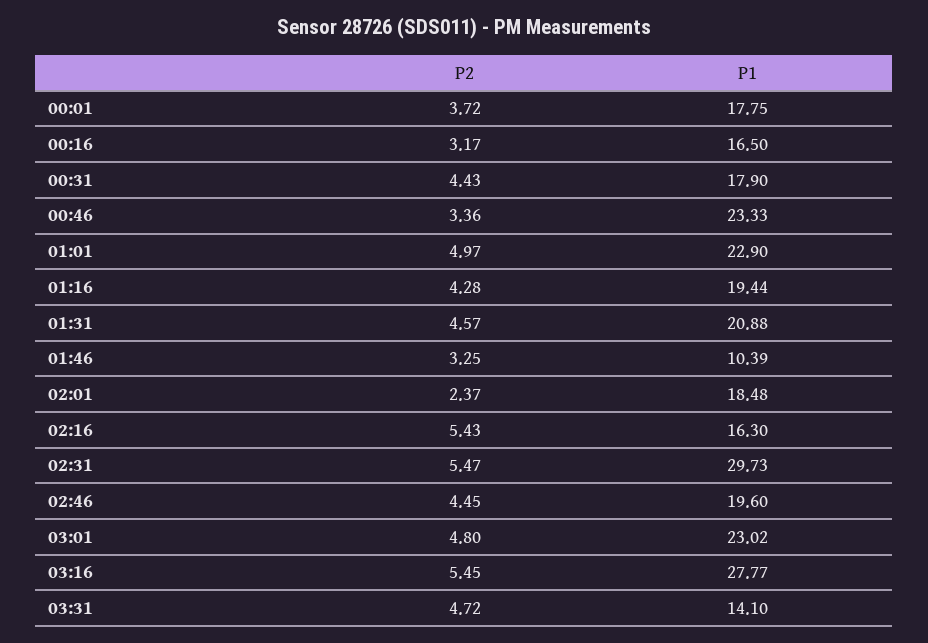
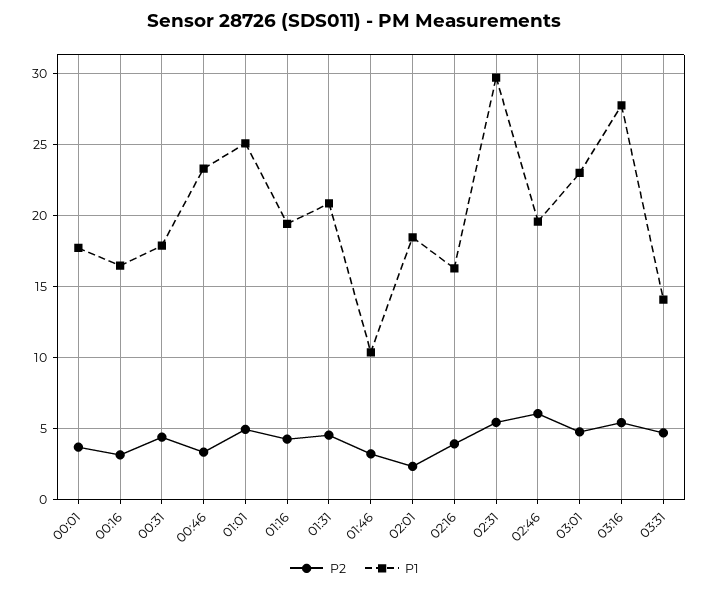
  {
    "P2": {
      "00:01": 3.72,
      "00:16": 3.17,
      "00:31": 4.43,
      "00:46": 3.36,
      "01:01": 4.97,
      "01:16": 4.28,
      "01:31": 4.57,
      "01:46": 3.25,
      "02:01": 2.37,
-     "02:16": 5.43,
+     "02:16": 4,
      "02:31": 5.47,
-     "02:46": 4.45,
+     "02:46": 6,
      "03:01": 4.8,
      "03:16": 5.45,
      "03:31": 4.72
    },
    "P1": {
      "00:01": 17.75,
      "00:16": 16.5,
      "00:31": 17.9,
      "00:46": 23.33,
-     "01:01": 22.9,
+     "01:01": 25,
      "01:16": 19.44,
      "01:31": 20.88,
      "01:46": 10.39,
      "02:01": 18.48,
      "02:16": 16.3,
      "02:31": 29.73,
      "02:46": 19.6,
      "03:01": 23.02,
      "03:16": 27.77,
      "03:31": 14.1
    }
  }

